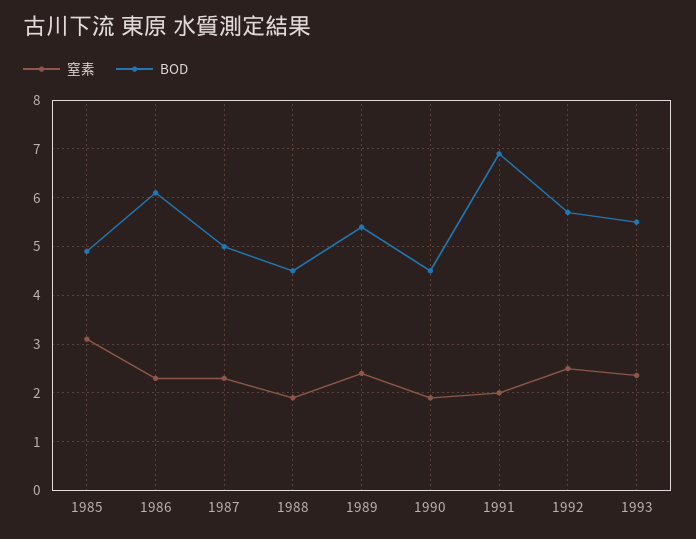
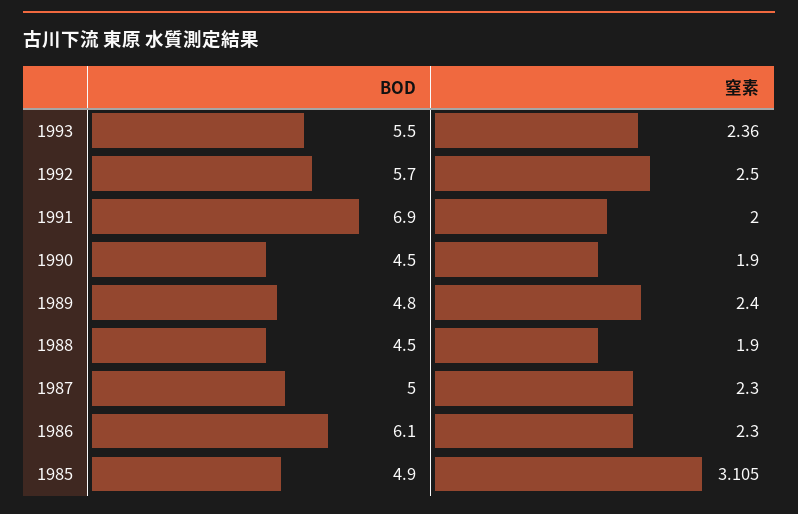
  {
    "窒素": {
      "1985": 3.105,
      "1986": 2.3,
      "1987": 2.3,
      "1988": 1.9,
      "1989": 2.4,
      "1990": 1.9,
      "1991": 2,
      "1992": 2.5,
      "1993": 2.36
    },
    "BOD": {
      "1985": 4.9,
      "1986": 6.1,
      "1987": 5,
      "1988": 4.5,
-     "1989": 5.4,
+     "1989": 4.8,
      "1990": 4.5,
      "1991": 6.9,
      "1992": 5.7,
      "1993": 5.5
    }
  }

